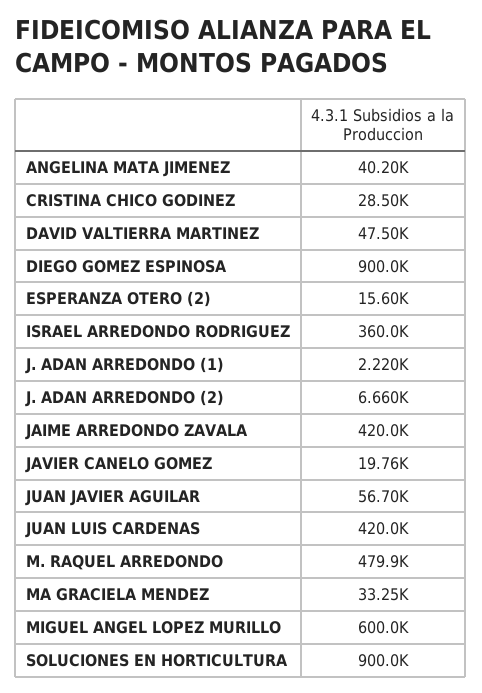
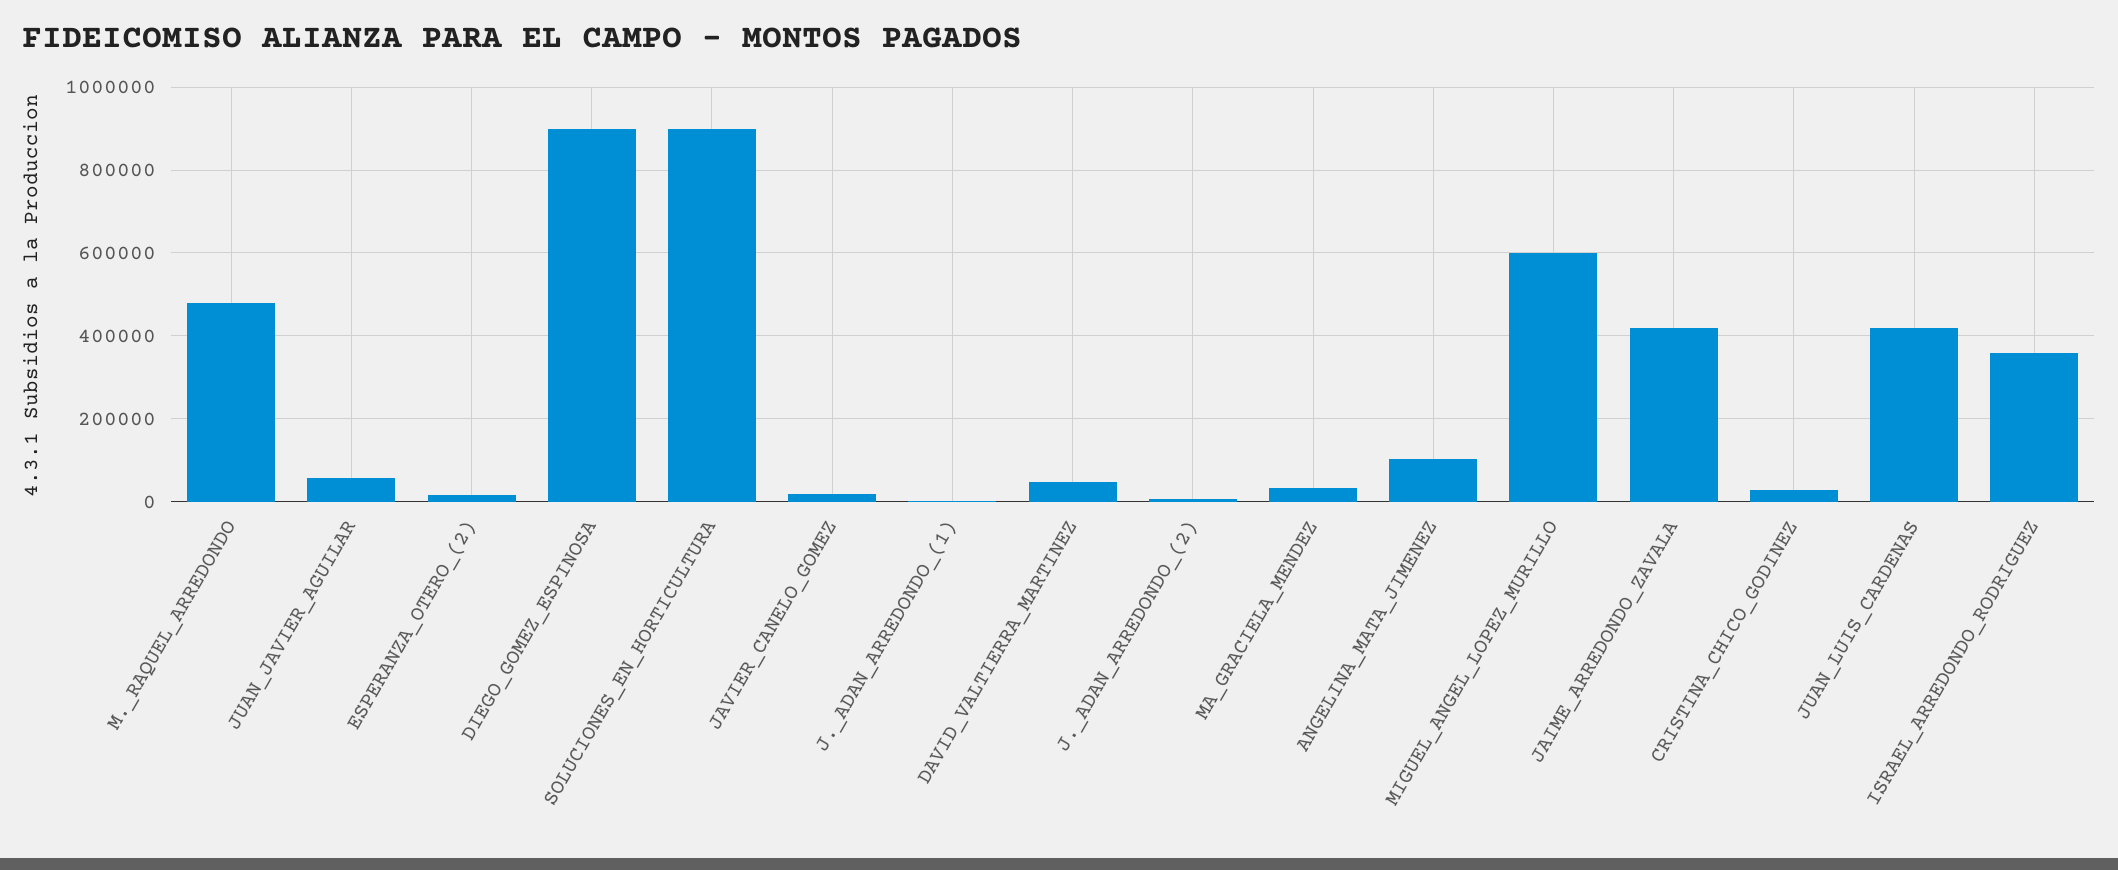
  {
-   "ANGELINA MATA JIMENEZ": 40200,
+   "ANGELINA MATA JIMENEZ": 100000,
    "CRISTINA CHICO GODINEZ": 28500,
    "DAVID VALTIERRA MARTINEZ": 47500,
    "DIEGO GOMEZ ESPINOSA": 900000,
    "ESPERANZA OTERO (2)": 15600,
    "ISRAEL ARREDONDO RODRIGUEZ": 360000,
    "J. ADAN ARREDONDO (1)": 2220,
    "J. ADAN ARREDONDO (2)": 6660,
    "JAIME ARREDONDO ZAVALA": 420000,
    "JAVIER CANELO GOMEZ": 19760,
    "JUAN JAVIER AGUILAR": 56700,
    "JUAN LUIS CARDENAS": 420000,
    "M. RAQUEL ARREDONDO": 479900,
    "MA GRACIELA MENDEZ": 33250,
    "MIGUEL ANGEL LOPEZ MURILLO": 600000,
    "SOLUCIONES EN HORTICULTURA": 900000
  }

